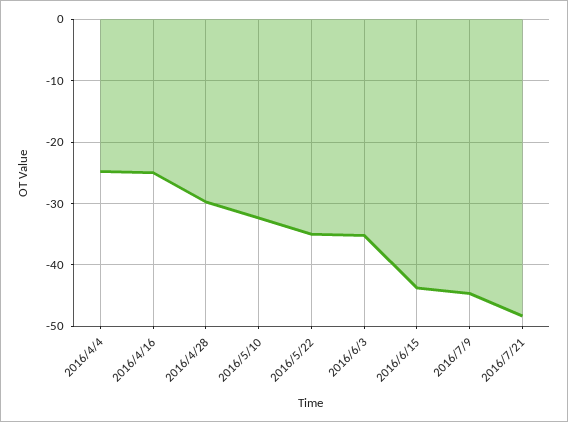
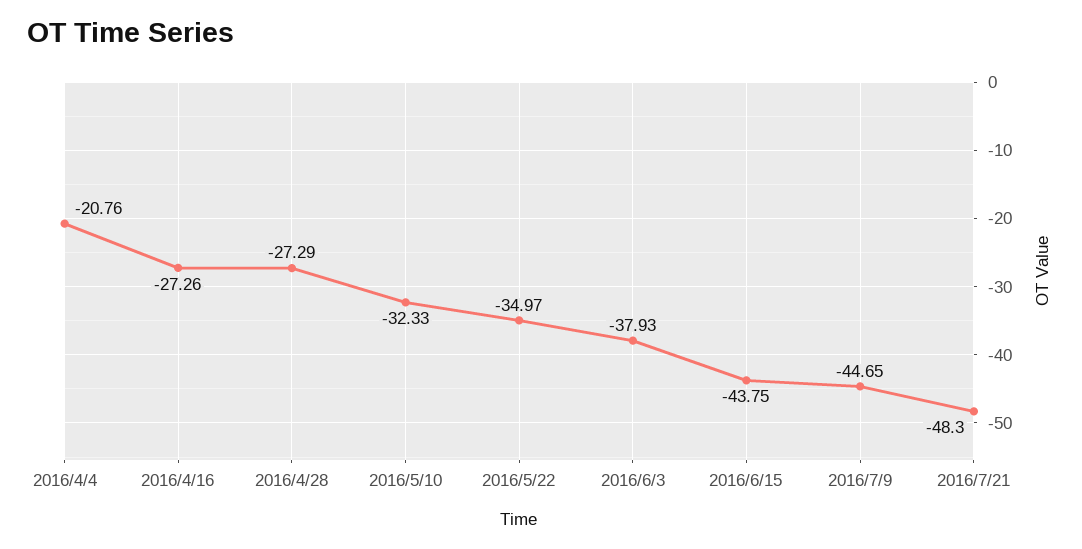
  {
-   "2016/4/4": -25,
+   "2016/4/4": -20.76,
-   "2016/4/16": -25,
+   "2016/4/16": -27.26,
-   "2016/4/28": -30,
+   "2016/4/28": -27.29,
    "2016/5/10": -32.33,
    "2016/5/22": -34.97,
-   "2016/6/3": -35,
+   "2016/6/3": -37.93,
    "2016/6/15": -43.75,
    "2016/7/9": -44.65,
    "2016/7/21": -48.3
  }

